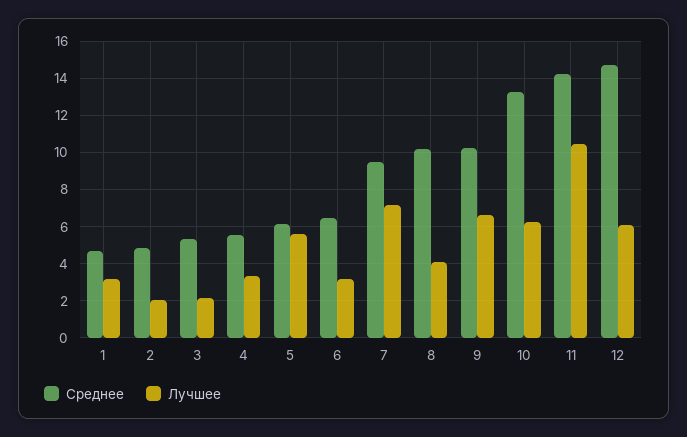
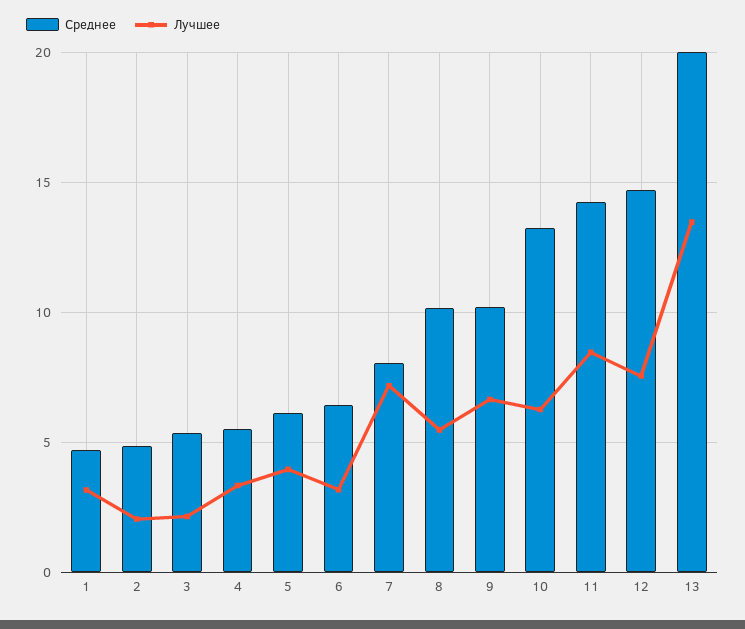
  {
    "Среднее": {
      "1": 4.5,
      "2": 5,
      "3": 5.5,
      "4": 5.5,
      "5": 6,
      "6": 6.5,
-     "7": 9.5,
+     "7": 8,
      "8": 10,
      "9": 10,
      "10": 13,
      "11": 14.5,
-     "12": 14.5
+     "12": 14.5,
+     "13": 20
    },
    "Лучшее": {
      "1": 3,
      "2": 2,
      "3": 2,
      "4": 3.5,
-     "5": 5.5,
+     "5": 4,
      "6": 3,
      "7": 7,
-     "8": 4,
+     "8": 5.5,
      "9": 6.5,
      "10": 6.5,
-     "11": 10.5,
+     "11": 8.5,
-     "12": 6
+     "12": 7.5,
+     "13": 13.5
    }
  }

